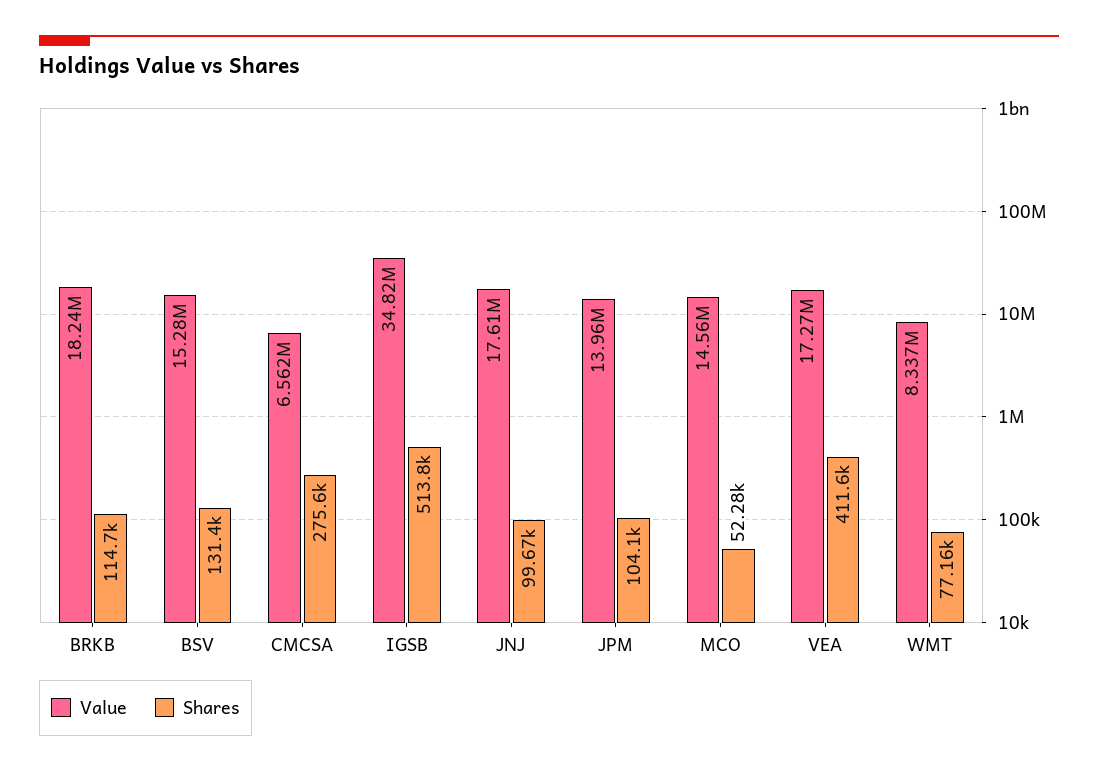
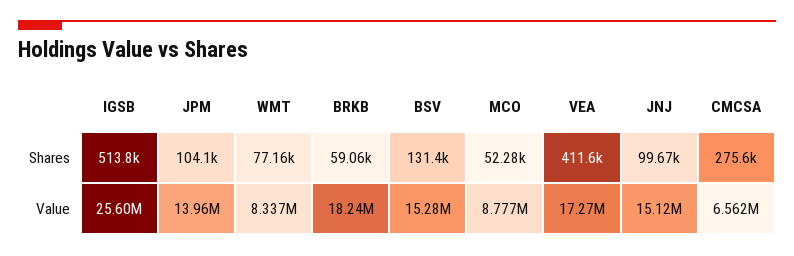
  {
    "Value": {
      "BRKB": 18240000,
      "BSV": 15280000,
      "CMCSA": 6562000,
-     "IGSB": 34820000,
+     "IGSB": 25600000,
-     "JNJ": 17610000,
+     "JNJ": 15120000,
      "JPM": 13960000,
-     "MCO": 14560000,
+     "MCO": 8777000,
      "VEA": 17270000,
      "WMT": 8337000
    },
    "Shares": {
-     "BRKB": 114700,
+     "BRKB": 59060,
      "BSV": 131400,
      "CMCSA": 275600,
      "IGSB": 513800,
      "JNJ": 99670,
      "JPM": 104100,
      "MCO": 52280,
      "VEA": 411600,
      "WMT": 77160
    }
  }

